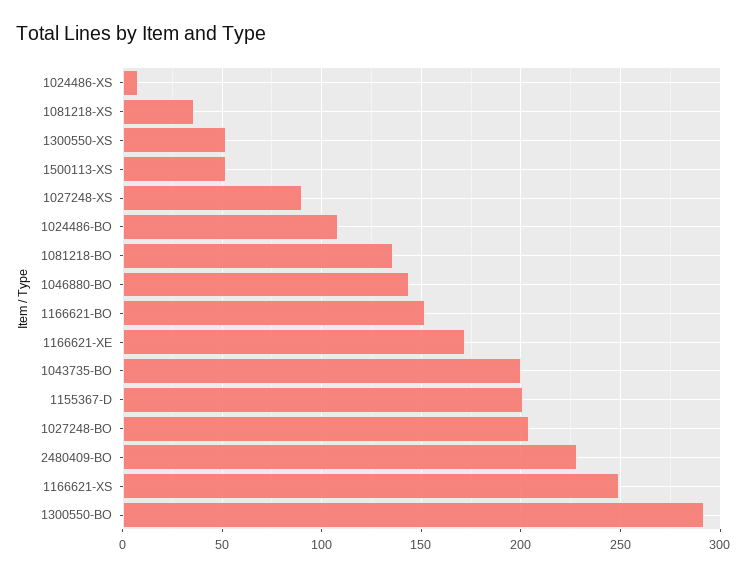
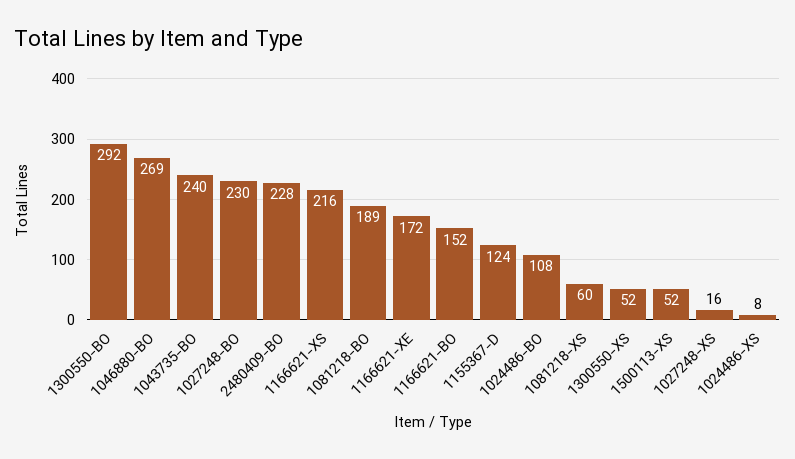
  {
    "1024486-XS": 8,
-   "1081218-XS": 35,
+   "1081218-XS": 60,
    "1300550-XS": 52,
    "1500113-XS": 52,
-   "1027248-XS": 90,
+   "1027248-XS": 16,
    "1024486-BO": 108,
-   "1081218-BO": 135,
+   "1081218-BO": 189,
-   "1046880-BO": 145,
+   "1046880-BO": 269,
    "1166621-BO": 152,
    "1166621-XE": 172,
-   "1043735-BO": 200,
+   "1043735-BO": 240,
-   "1155367-D": 200,
+   "1155367-D": 124,
-   "1027248-BO": 205,
+   "1027248-BO": 230,
    "2480409-BO": 228,
-   "1166621-XS": 250,
+   "1166621-XS": 216,
    "1300550-BO": 292
  }

